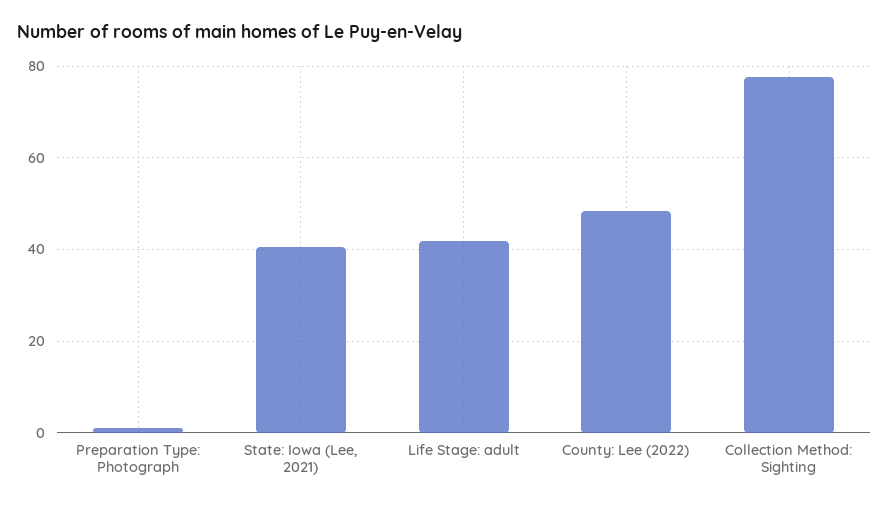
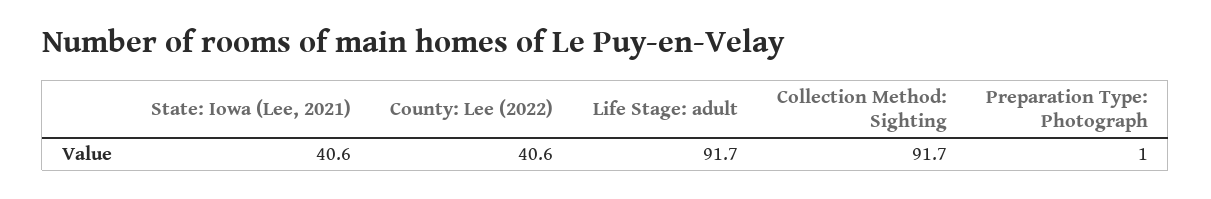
  {
    "Preparation Type: Photograph": 1,
    "State: Iowa (Lee, 2021)": 40.6,
-   "Life Stage: adult": 42,
+   "Life Stage: adult": 91.7,
-   "County: Lee (2022)": 48,
+   "County: Lee (2022)": 40.6,
-   "Collection Method: Sighting": 78
+   "Collection Method: Sighting": 91.7
  }

